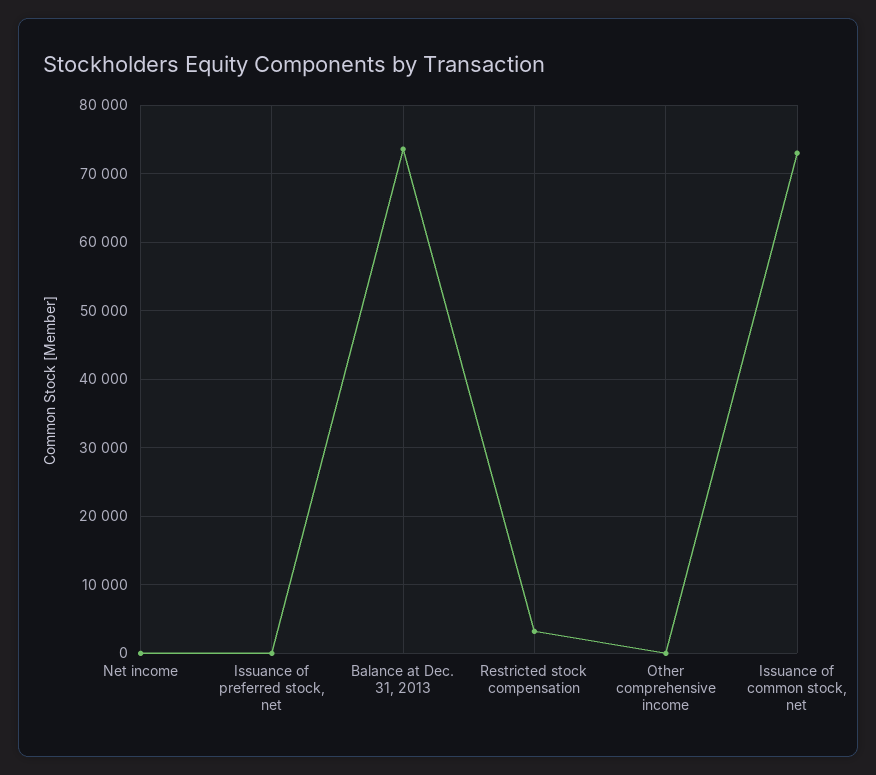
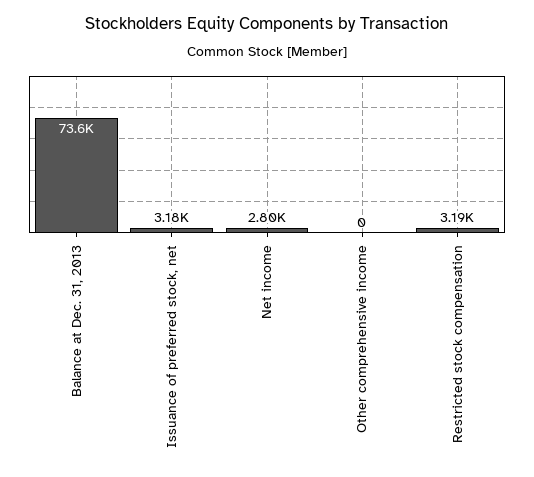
  {
-   "Net income": 0,
+   "Net income": 2800,
-   "Issuance of preferred stock, net": 0,
+   "Issuance of preferred stock, net": 3180,
    "Balance at Dec. 31, 2013": 73600,
    "Restricted stock compensation": 3190,
-   "Other comprehensive income": 0,
+   "Other comprehensive income": 0
-   "Issuance of common stock, net": 73000
  }

